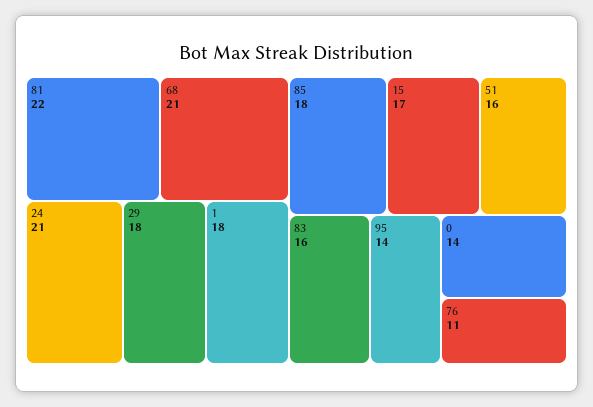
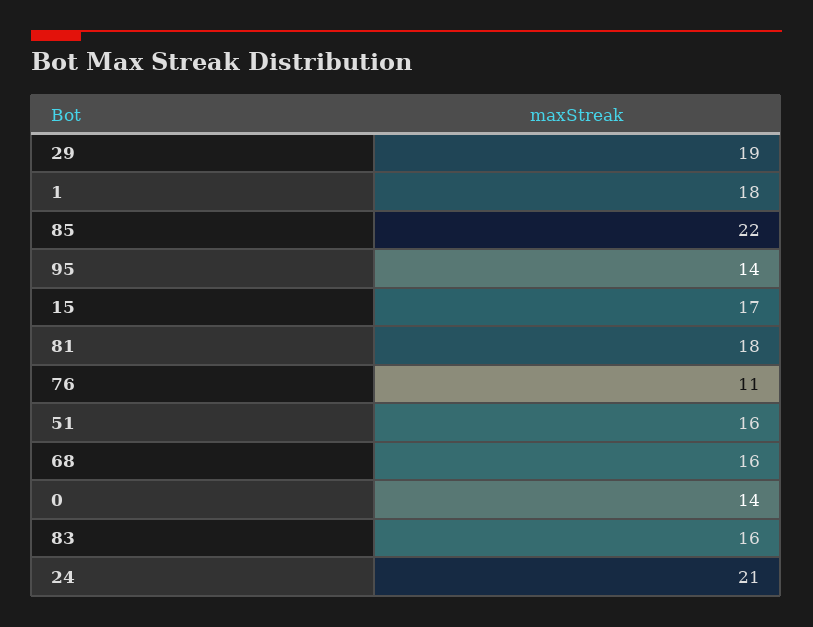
  {
-   "81": 22,
+   "81": 18,
-   "68": 21,
+   "68": 16,
    "24": 21,
-   "29": 18,
+   "29": 19,
    "1": 18,
-   "85": 18,
+   "85": 22,
    "15": 17,
    "51": 16,
    "83": 16,
    "95": 14,
    "0": 14,
    "76": 11
  }

